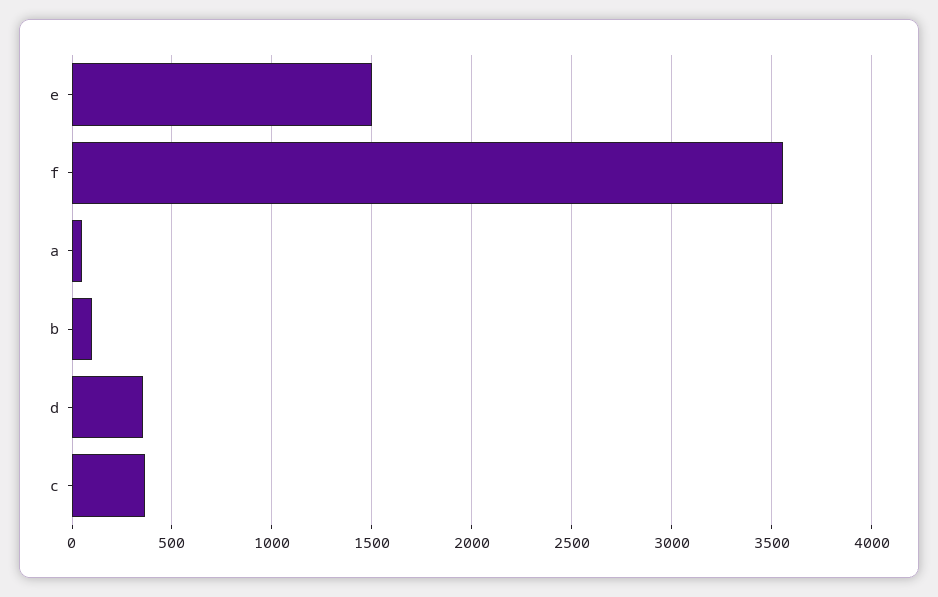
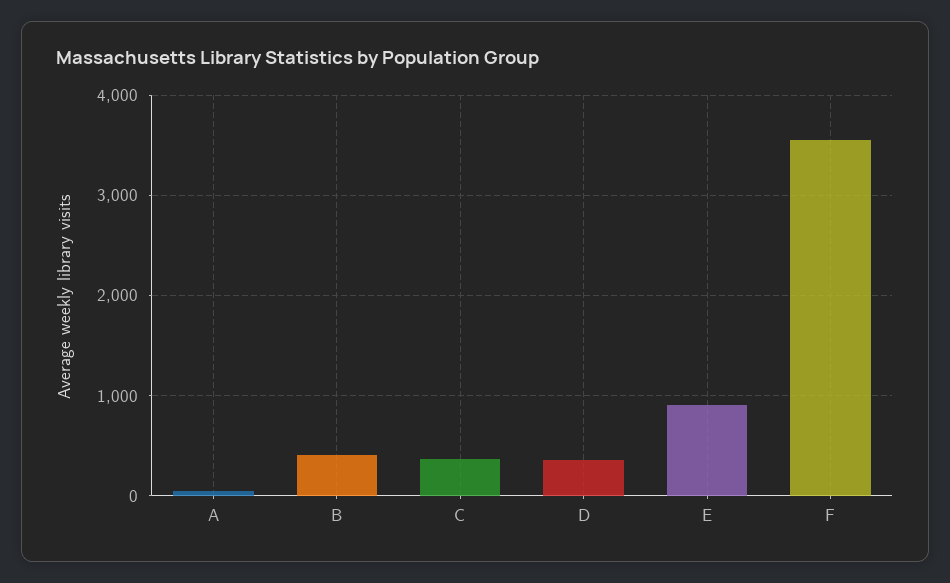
  {
-   "e": 1500,
+   "e": 900,
    "f": 3550,
    "a": 50,
-   "b": 100,
+   "b": 400,
    "d": 350,
    "c": 350
  }

